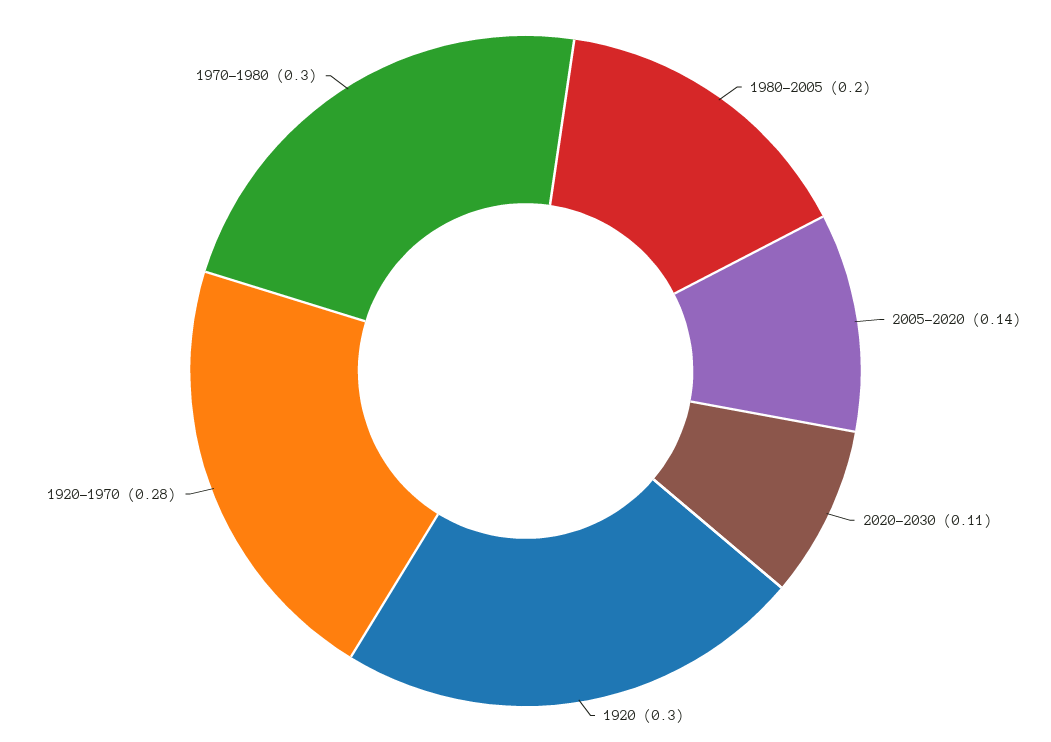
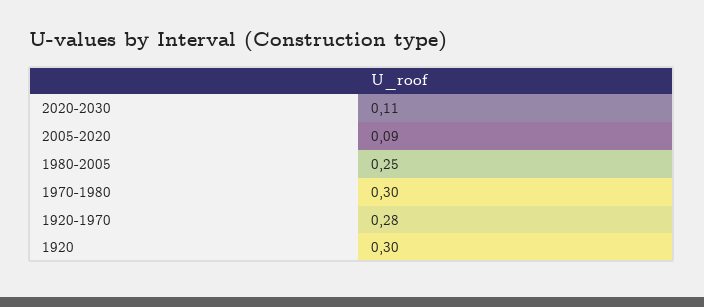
  {
-   "1980-2005": 0.2,
+   "1980-2005": 0.25,
-   "2005-2020": 0.14,
+   "2005-2020": 0.09,
    "2020-2030": 0.11,
    "1920": 0.3,
    "1920-1970": 0.28,
    "1970-1980": 0.3
  }

